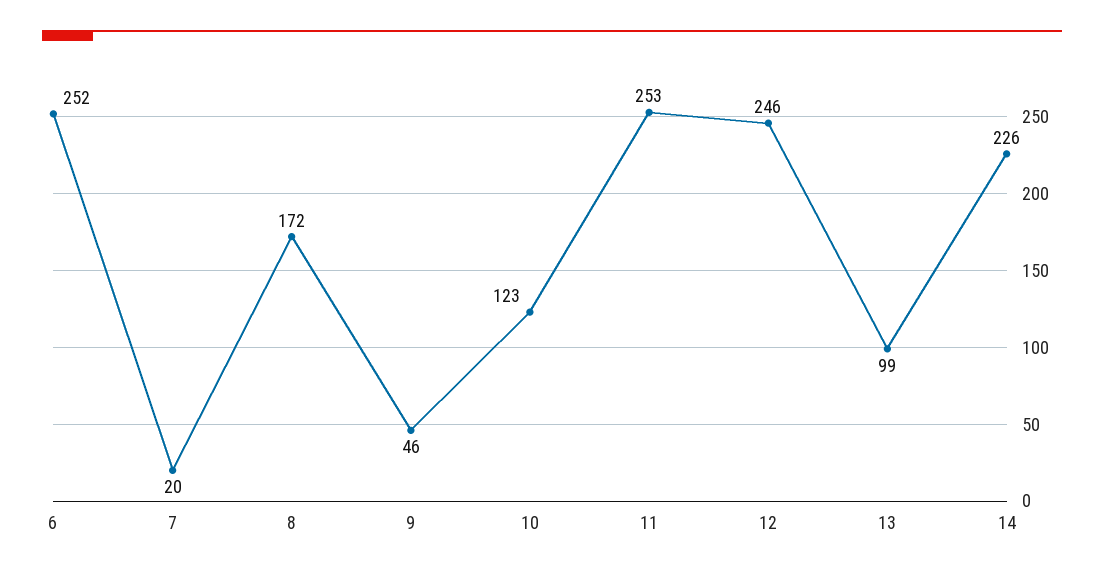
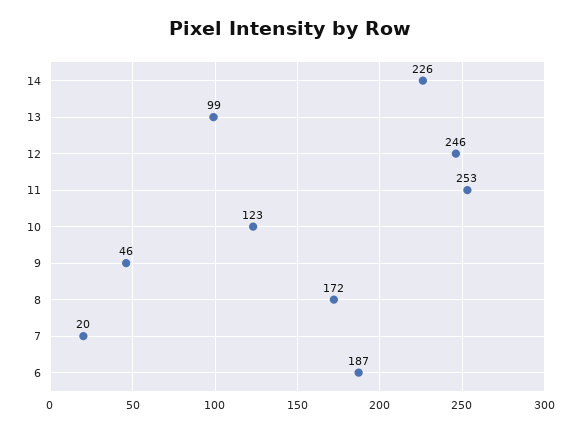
  {
-   "6": 252,
+   "6": 187,
    "7": 20,
    "8": 172,
    "9": 46,
    "10": 123,
    "11": 253,
    "12": 246,
    "13": 99,
    "14": 226
  }

